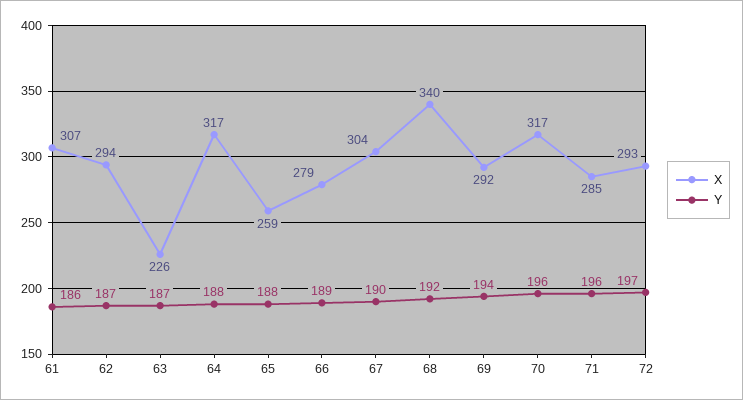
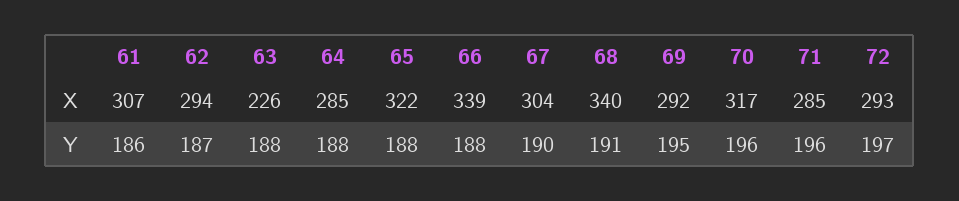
  {
    "X": {
      "61": 307,
      "62": 294,
      "63": 226,
-     "64": 317,
+     "64": 285,
-     "65": 259,
+     "65": 322,
-     "66": 279,
+     "66": 339,
      "67": 304,
      "68": 340,
      "69": 292,
      "70": 317,
      "71": 285,
      "72": 293
    },
    "Y": {
      "61": 186,
      "62": 187,
-     "63": 187,
+     "63": 188,
      "64": 188,
      "65": 188,
-     "66": 189,
+     "66": 188,
      "67": 190,
-     "68": 192,
+     "68": 191,
-     "69": 194,
+     "69": 195,
      "70": 196,
      "71": 196,
      "72": 197
    }
  }

